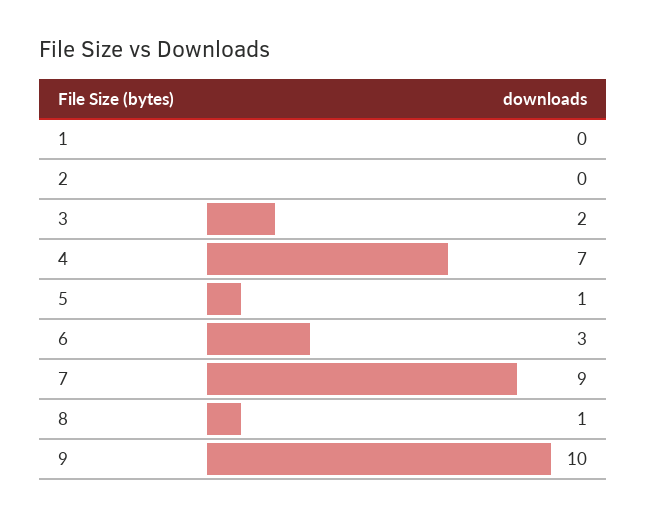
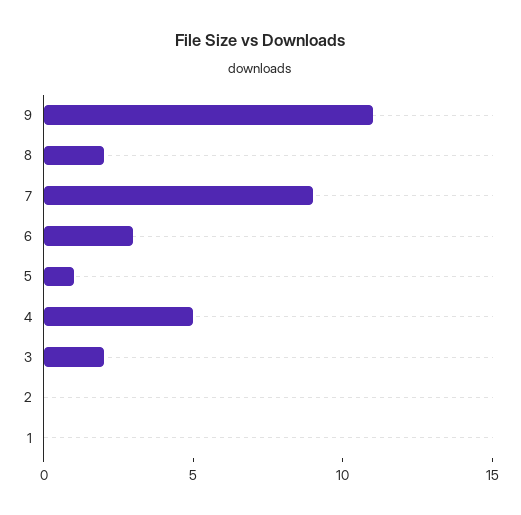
  {
    "1": 0,
    "2": 0,
    "3": 2,
-   "4": 7,
+   "4": 5,
    "5": 1,
    "6": 3,
    "7": 9,
-   "8": 1,
+   "8": 2,
-   "9": 10
+   "9": 11
  }

